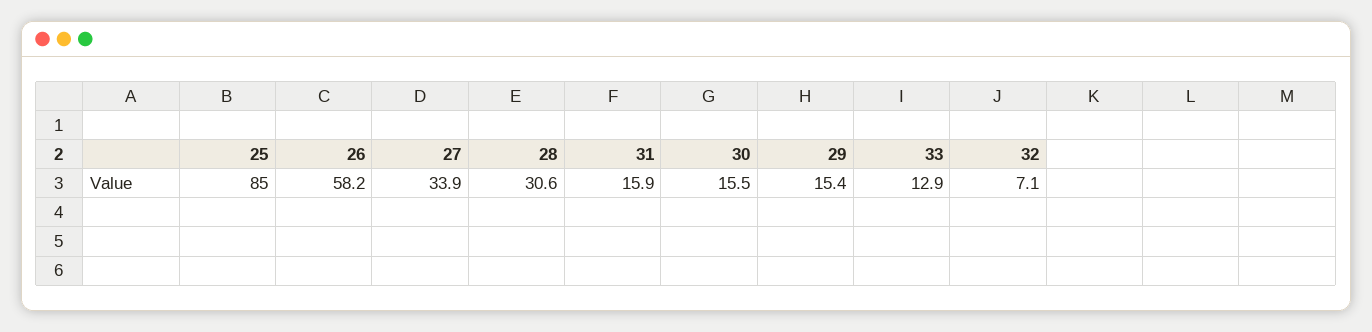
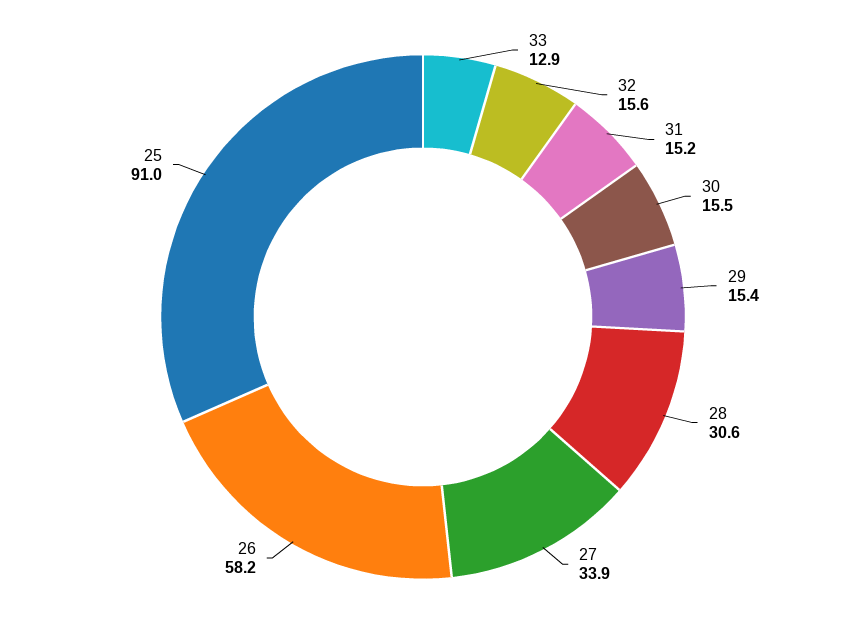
  {
-   "25": 85,
+   "25": 91,
    "26": 58.2,
    "27": 33.9,
    "28": 30.6,
-   "31": 15.9,
+   "31": 15.2,
    "30": 15.5,
    "29": 15.4,
    "33": 12.9,
-   "32": 7.1
+   "32": 15.6
  }

